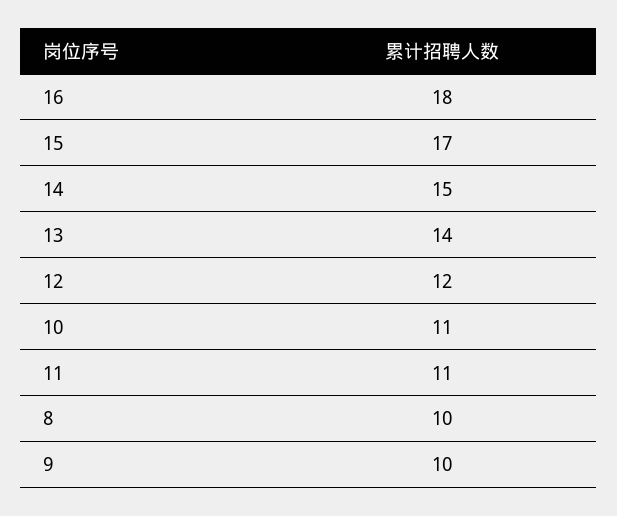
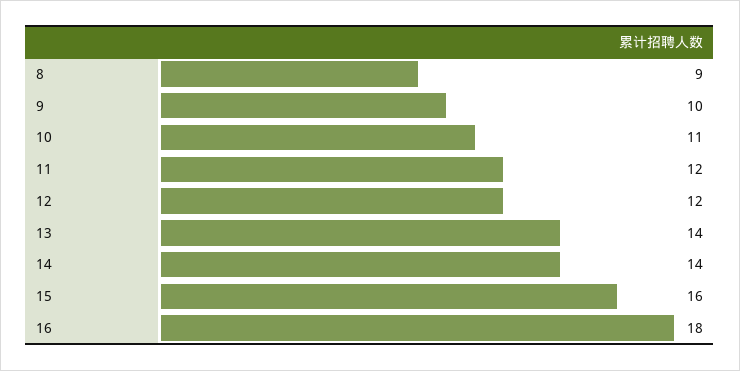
  {
    "16": 18,
-   "15": 17,
+   "15": 16,
-   "14": 15,
+   "14": 14,
    "13": 14,
    "12": 12,
    "10": 11,
-   "11": 11,
+   "11": 12,
-   "8": 10,
+   "8": 9,
    "9": 10
  }

